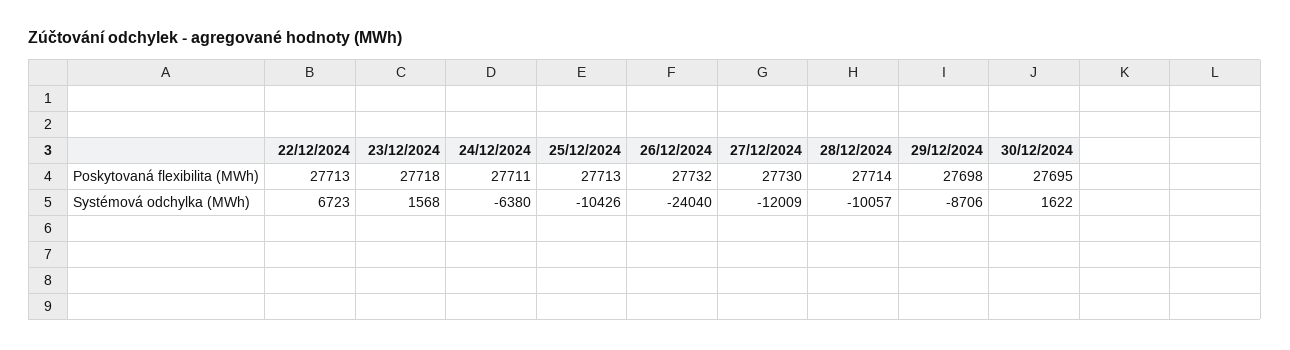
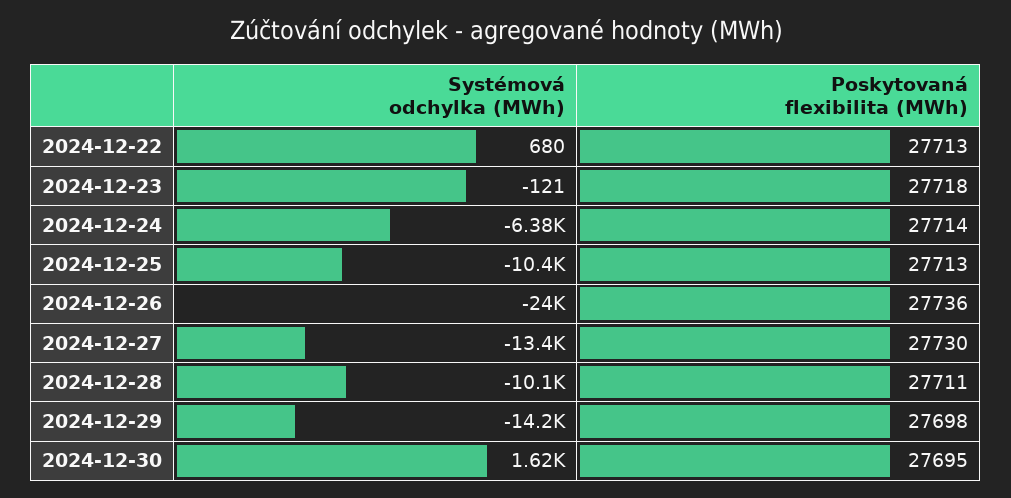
  {
    "22/12/2024": {
      "Poskytovaná flexibilita (MWh)": 27713,
-     "Systémová odchylka (MWh)": 6723
+     "Systémová odchylka (MWh)": 680
    },
    "23/12/2024": {
      "Poskytovaná flexibilita (MWh)": 27718,
-     "Systémová odchylka (MWh)": 1568
+     "Systémová odchylka (MWh)": -121
    },
    "24/12/2024": {
-     "Poskytovaná flexibilita (MWh)": 27711,
+     "Poskytovaná flexibilita (MWh)": 27714,
      "Systémová odchylka (MWh)": -6380
    },
    "25/12/2024": {
      "Poskytovaná flexibilita (MWh)": 27713,
      "Systémová odchylka (MWh)": -10426
    },
    "26/12/2024": {
-     "Poskytovaná flexibilita (MWh)": 27732,
+     "Poskytovaná flexibilita (MWh)": 27736,
      "Systémová odchylka (MWh)": -24040
    },
    "27/12/2024": {
      "Poskytovaná flexibilita (MWh)": 27730,
-     "Systémová odchylka (MWh)": -12009
+     "Systémová odchylka (MWh)": -13400
    },
    "28/12/2024": {
-     "Poskytovaná flexibilita (MWh)": 27714,
+     "Poskytovaná flexibilita (MWh)": 27711,
      "Systémová odchylka (MWh)": -10057
    },
    "29/12/2024": {
      "Poskytovaná flexibilita (MWh)": 27698,
-     "Systémová odchylka (MWh)": -8706
+     "Systémová odchylka (MWh)": -14200
    },
    "30/12/2024": {
      "Poskytovaná flexibilita (MWh)": 27695,
      "Systémová odchylka (MWh)": 1622
    }
  }

